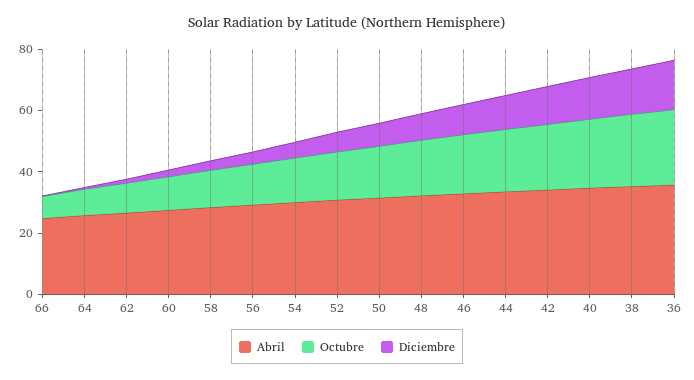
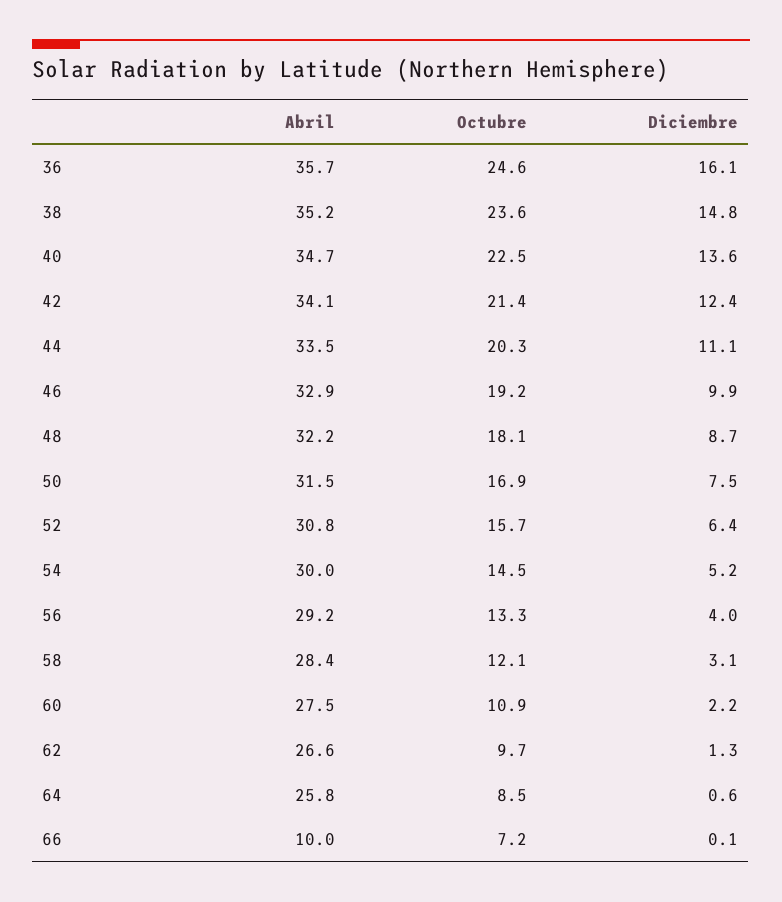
  {
    "Abril": {
-     "66": 25,
+     "66": 10,
      "64": 25.8,
      "62": 26.6,
      "60": 27.5,
      "58": 28.4,
      "56": 29.2,
      "54": 30,
      "52": 30.8,
      "50": 31.5,
      "48": 32.2,
      "46": 32.9,
      "44": 33.5,
      "42": 34.1,
      "40": 34.7,
      "38": 35.2,
      "36": 35.7
    },
    "Octubre": {
      "66": 7.2,
      "64": 8.5,
      "62": 9.7,
      "60": 10.9,
      "58": 12.1,
      "56": 13.3,
      "54": 14.5,
      "52": 15.7,
      "50": 16.9,
      "48": 18.1,
      "46": 19.2,
      "44": 20.3,
      "42": 21.4,
      "40": 22.5,
      "38": 23.6,
      "36": 24.6
    },
    "Diciembre": {
      "66": 0.1,
      "64": 0.6,
      "62": 1.3,
      "60": 2.2,
      "58": 3.1,
      "56": 4,
      "54": 5.2,
      "52": 6.4,
      "50": 7.5,
      "48": 8.7,
      "46": 9.9,
      "44": 11.1,
      "42": 12.4,
      "40": 13.6,
      "38": 14.8,
      "36": 16.1
    }
  }

